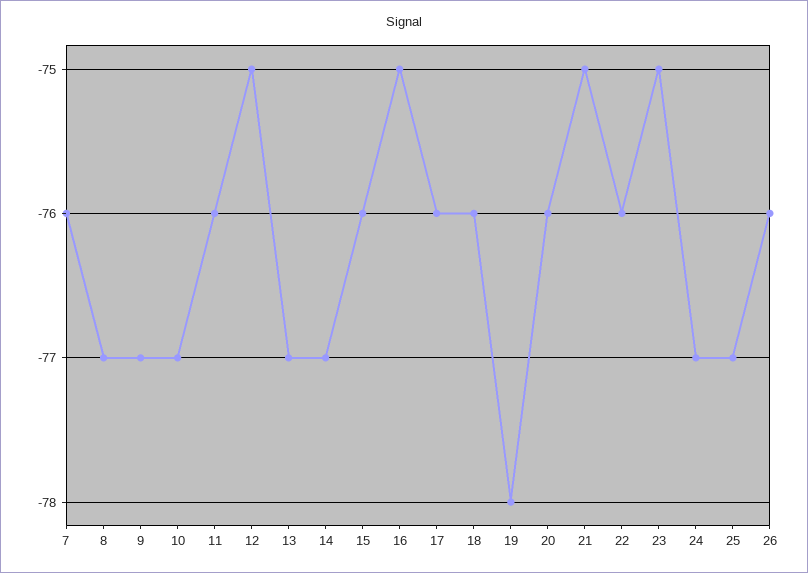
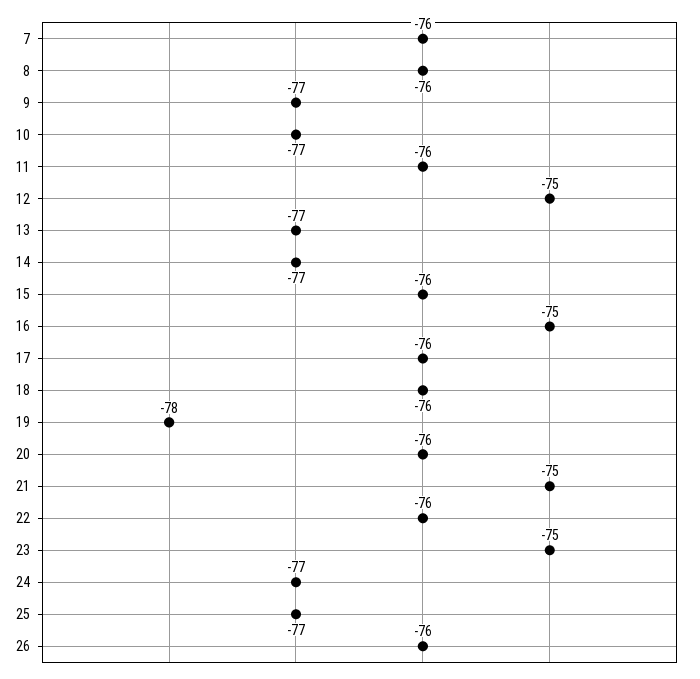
  {
    "7": -76,
-   "8": -77,
+   "8": -76,
    "9": -77,
    "10": -77,
    "11": -76,
    "12": -75,
    "13": -77,
    "14": -77,
    "15": -76,
    "16": -75,
    "17": -76,
    "18": -76,
    "19": -78,
    "20": -76,
    "21": -75,
    "22": -76,
    "23": -75,
    "24": -77,
    "25": -77,
    "26": -76
  }

